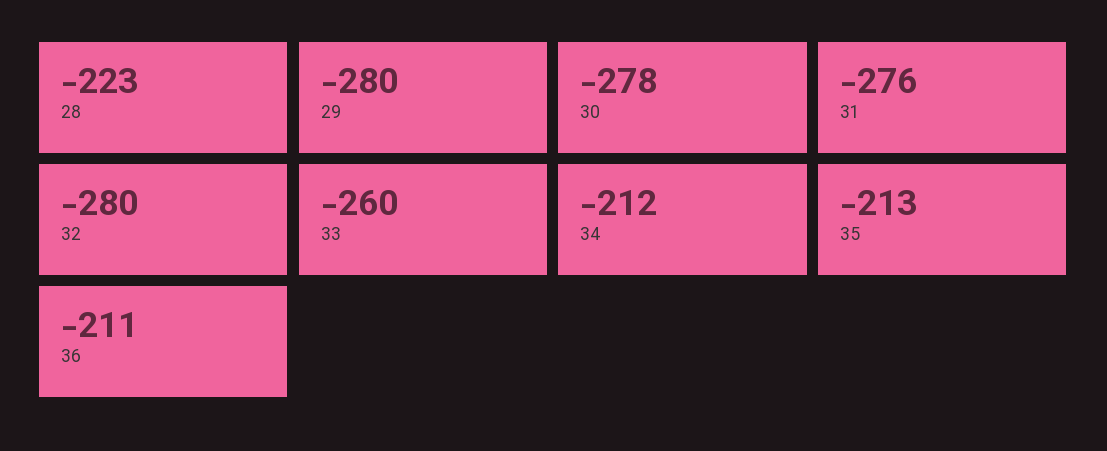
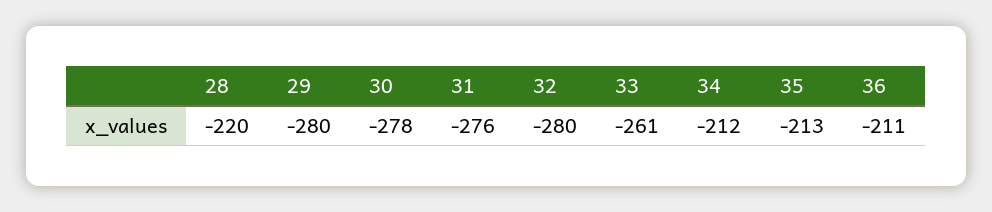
  {
-   "28": -223,
+   "28": -220,
    "29": -280,
    "30": -278,
    "31": -276,
    "32": -280,
-   "33": -260,
+   "33": -261,
    "34": -212,
    "35": -213,
    "36": -211
  }

